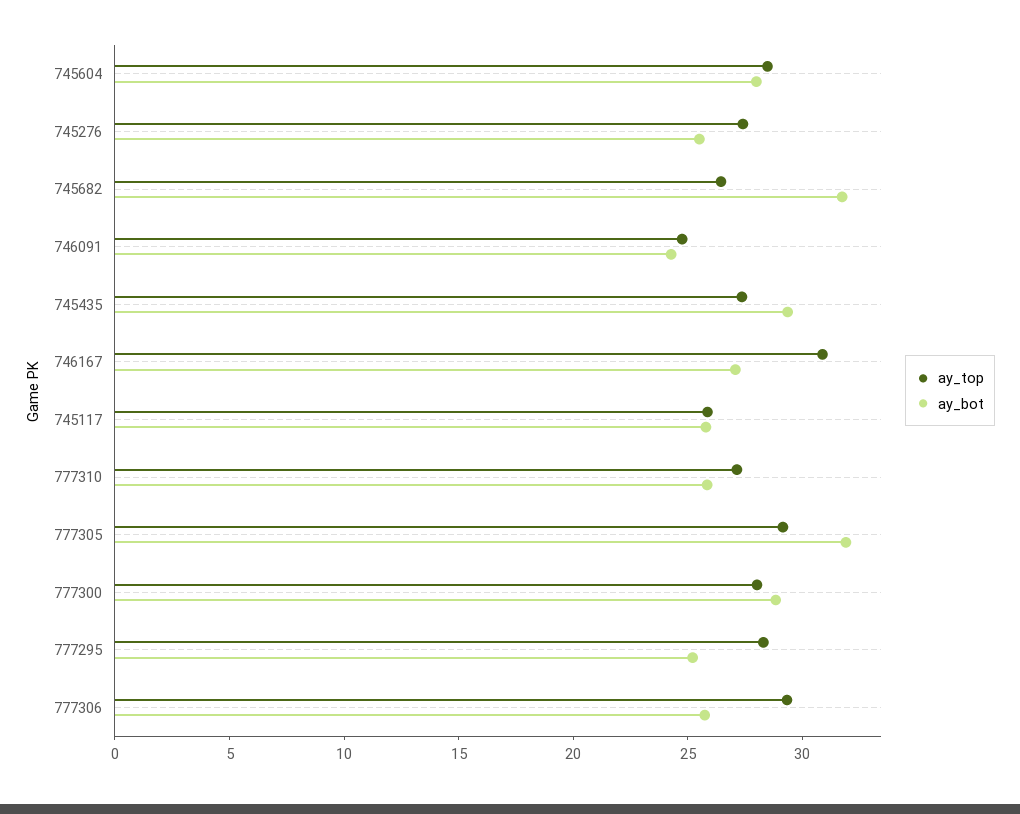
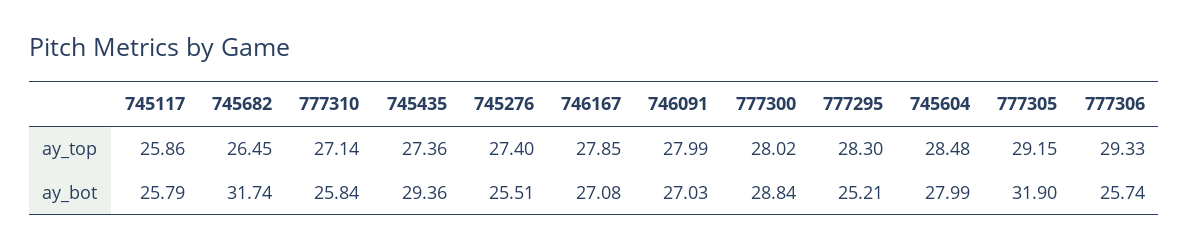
  {
    "ay_top": {
      "745604": 28.48,
      "745276": 27.4,
      "745682": 26.45,
-     "746091": 25,
+     "746091": 27.99,
      "745435": 27.36,
-     "746167": 31,
+     "746167": 27.85,
      "745117": 25.86,
      "777310": 27.14,
      "777305": 29.15,
      "777300": 28.02,
      "777295": 28.3,
      "777306": 29.33
    },
    "ay_bot": {
      "745604": 27.99,
      "745276": 25.51,
      "745682": 31.74,
-     "746091": 24,
+     "746091": 27.03,
      "745435": 29.36,
      "746167": 27.08,
      "745117": 25.79,
      "777310": 25.84,
      "777305": 31.9,
      "777300": 28.84,
      "777295": 25.21,
      "777306": 25.74
    }
  }

